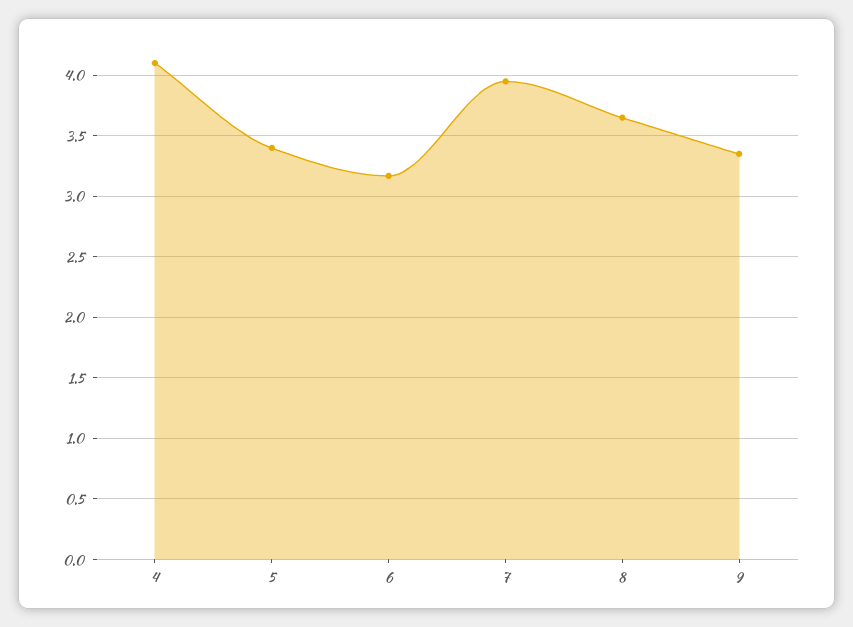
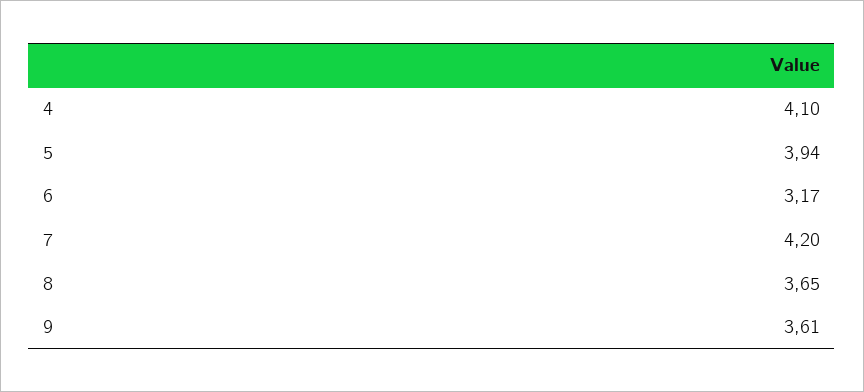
  {
    "4": 4.1,
-   "5": 3.4,
+   "5": 3.94,
    "6": 3.17,
-   "7": 3.95,
+   "7": 4.2,
    "8": 3.65,
-   "9": 3.35
+   "9": 3.61
  }

